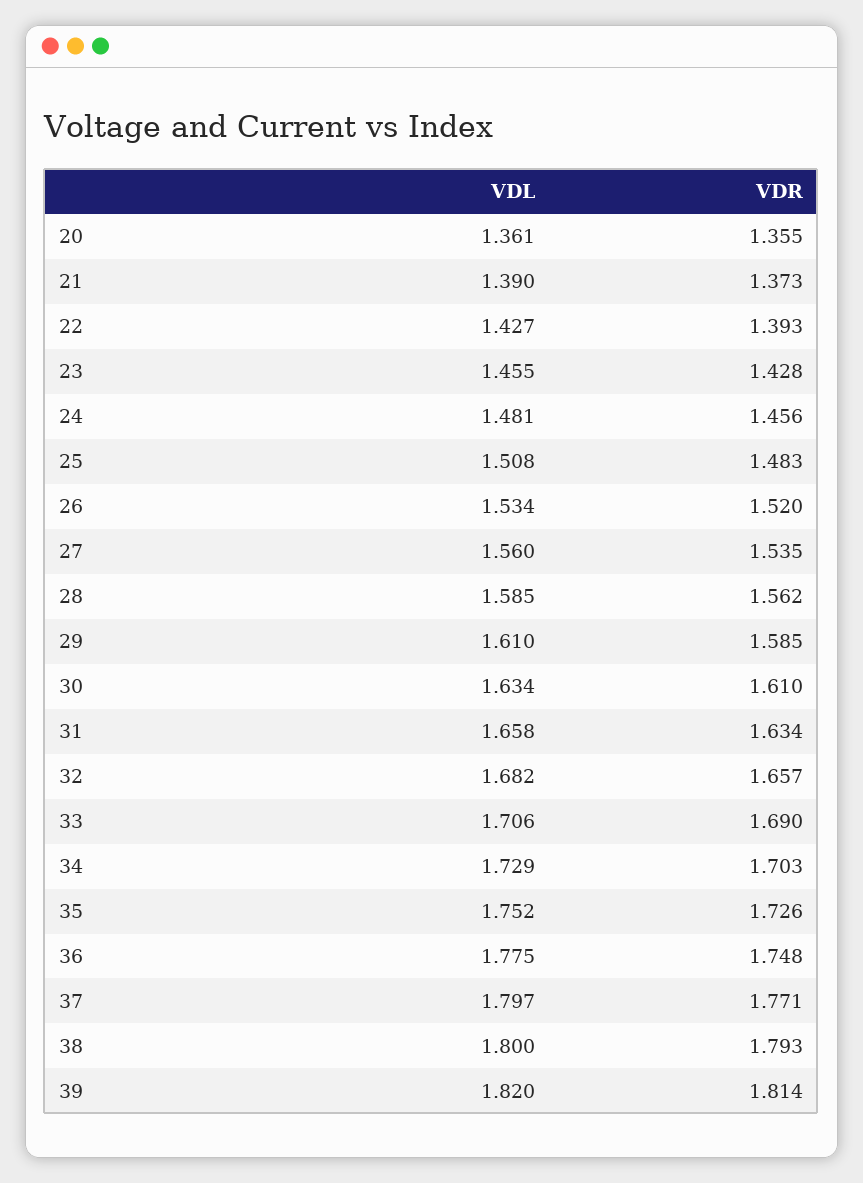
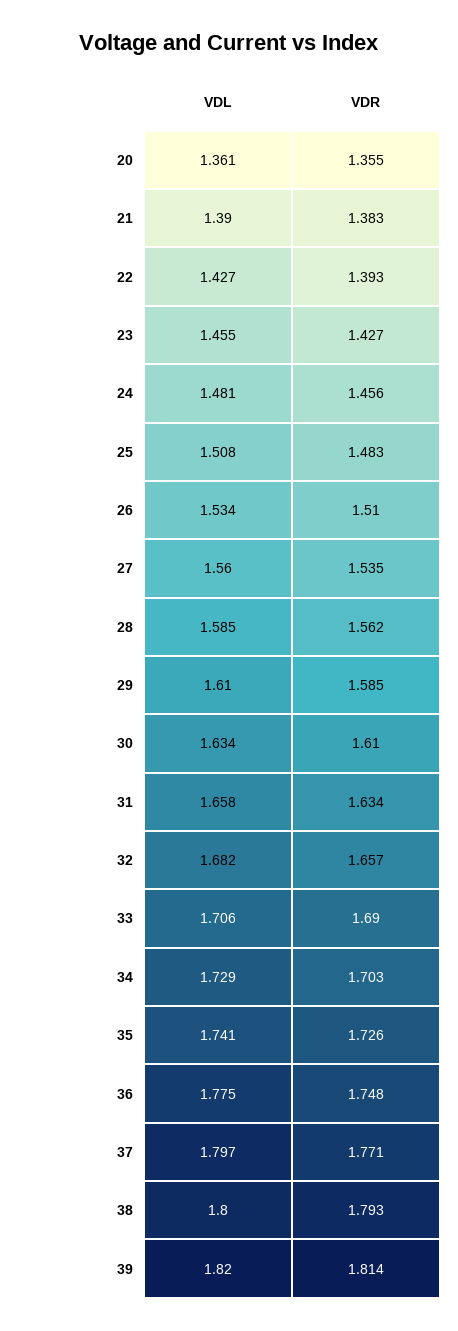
  {
    "VDL": {
      "20": 1.361,
      "21": 1.39,
      "22": 1.427,
      "23": 1.455,
      "24": 1.481,
      "25": 1.508,
      "26": 1.534,
      "27": 1.56,
      "28": 1.585,
      "29": 1.61,
      "30": 1.634,
      "31": 1.658,
      "32": 1.682,
      "33": 1.706,
      "34": 1.729,
-     "35": 1.752,
+     "35": 1.741,
      "36": 1.775,
      "37": 1.797,
      "38": 1.8,
      "39": 1.82
    },
    "VDR": {
      "20": 1.355,
-     "21": 1.373,
+     "21": 1.383,
      "22": 1.393,
-     "23": 1.428,
+     "23": 1.427,
      "24": 1.456,
      "25": 1.483,
-     "26": 1.52,
+     "26": 1.51,
      "27": 1.535,
      "28": 1.562,
      "29": 1.585,
      "30": 1.61,
      "31": 1.634,
      "32": 1.657,
      "33": 1.69,
      "34": 1.703,
      "35": 1.726,
      "36": 1.748,
      "37": 1.771,
      "38": 1.793,
      "39": 1.814
    }
  }

